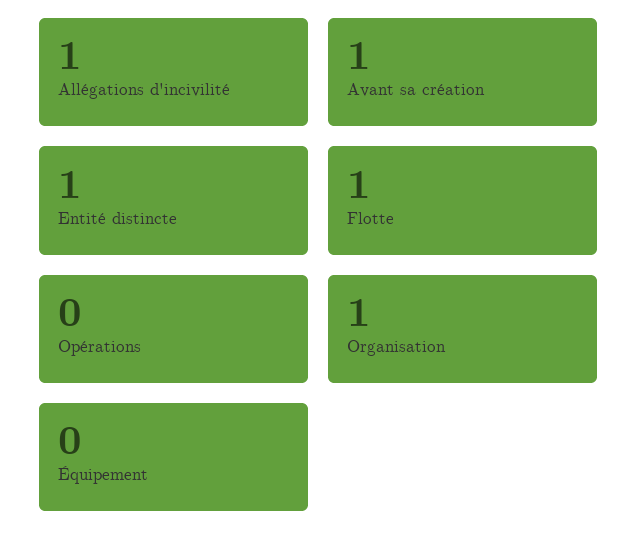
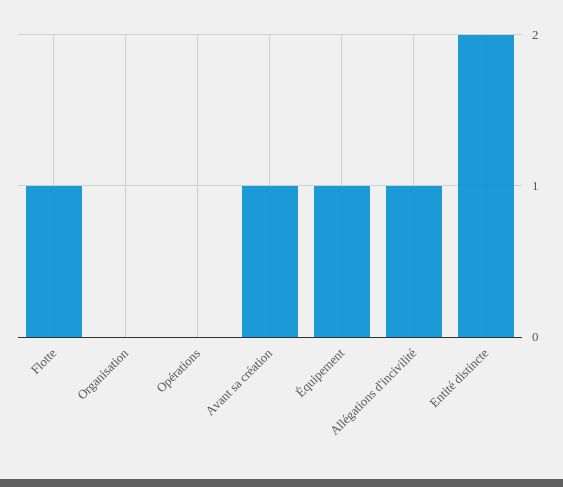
  {
    "Allégations d'incivilité": 1,
    "Avant sa création": 1,
-   "Entité distincte": 1,
+   "Entité distincte": 2,
    "Flotte": 1,
    "Opérations": 0,
-   "Organisation": 1,
+   "Organisation": 0,
-   "Équipement": 0
+   "Équipement": 1
  }

